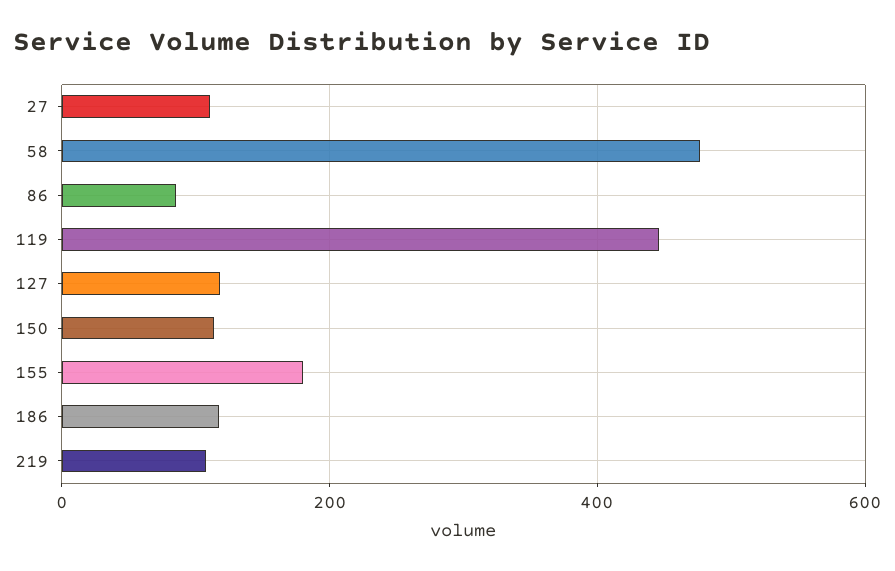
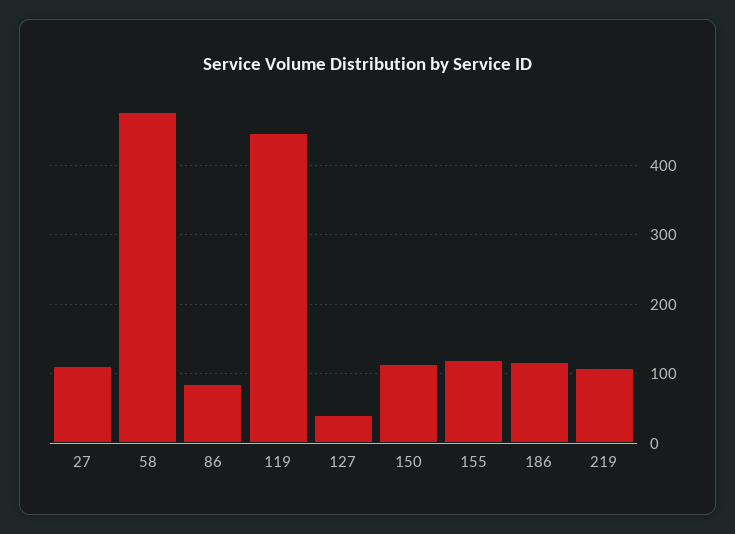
  {
    "27": 110,
    "58": 480,
    "86": 90,
    "119": 450,
-   "127": 120,
+   "127": 40,
    "150": 110,
-   "155": 180,
+   "155": 120,
    "186": 120,
    "219": 110
  }

